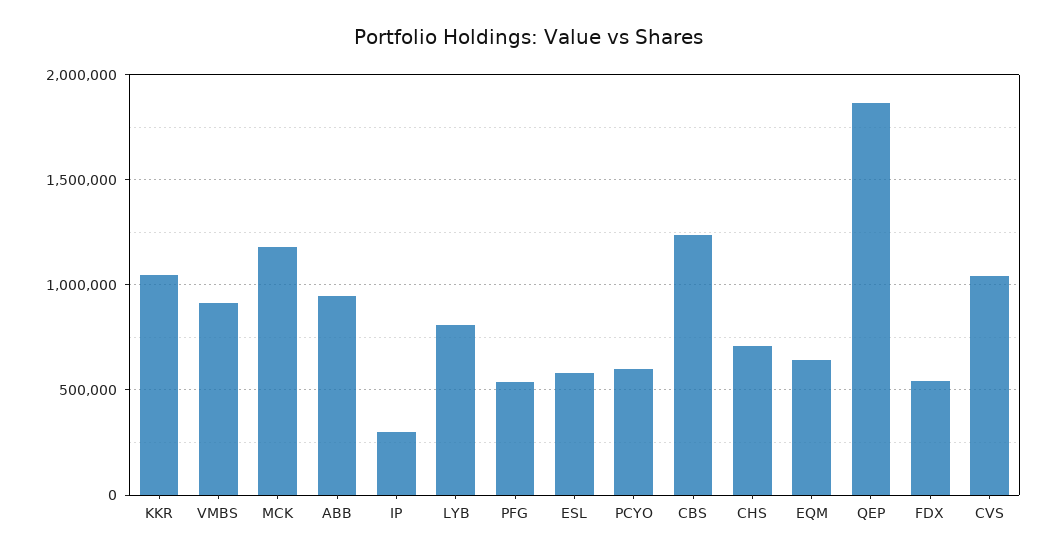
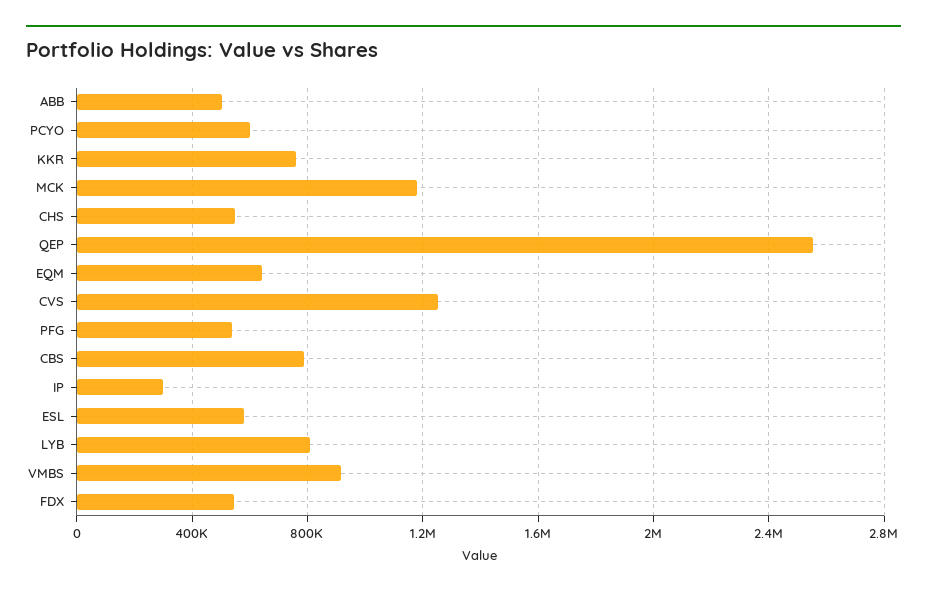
  {
-   "KKR": 1050000,
+   "KKR": 750000,
    "VMBS": 900000,
    "MCK": 1200000,
-   "ABB": 950000,
+   "ABB": 500000,
    "IP": 300000,
    "LYB": 800000,
    "PFG": 550000,
    "ESL": 600000,
    "PCYO": 600000,
-   "CBS": 1250000,
+   "CBS": 800000,
-   "CHS": 700000,
+   "CHS": 550000,
    "EQM": 650000,
-   "QEP": 1850000,
+   "QEP": 2550000,
    "FDX": 550000,
-   "CVS": 1050000
+   "CVS": 1250000
  }

